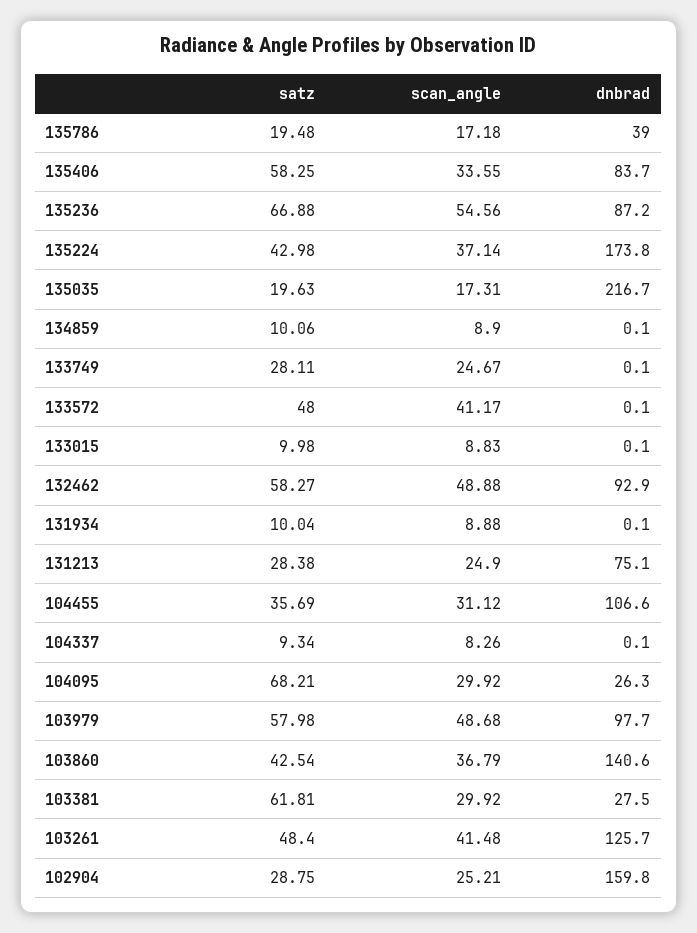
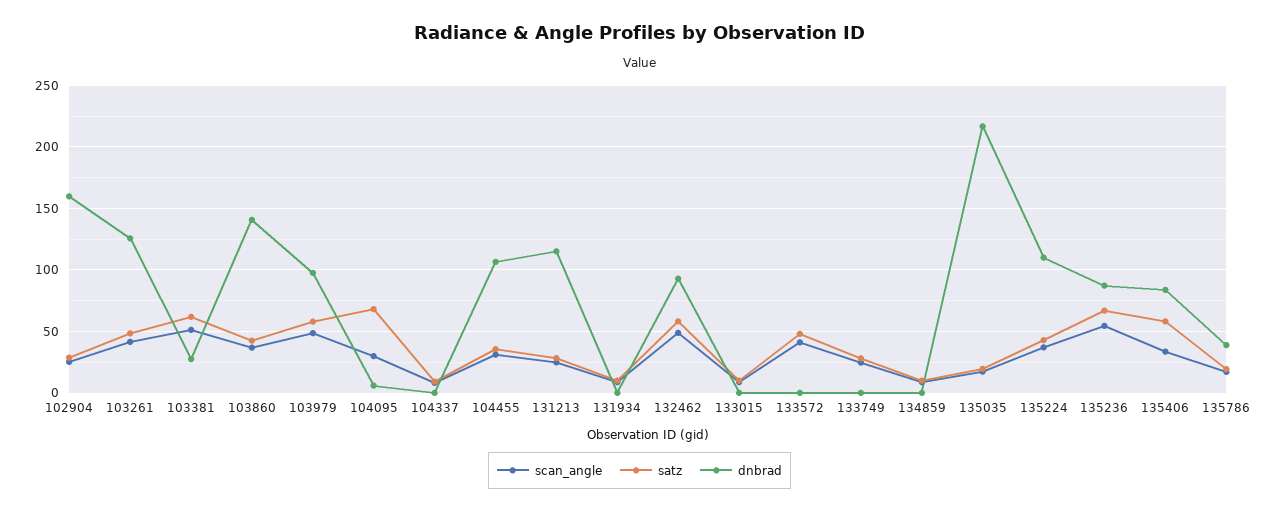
  {
    "satz": {
      "135786": 19.48,
      "135406": 58.25,
      "135236": 66.88,
      "135224": 42.98,
      "135035": 19.63,
      "134859": 10.06,
      "133749": 28.11,
      "133572": 48,
      "133015": 9.98,
      "132462": 58.27,
      "131934": 10.04,
      "131213": 28.38,
      "104455": 35.69,
      "104337": 9.34,
      "104095": 68.21,
      "103979": 57.98,
      "103860": 42.54,
      "103381": 61.81,
      "103261": 48.4,
      "102904": 28.75
    },
    "scan_angle": {
      "135786": 17.18,
      "135406": 33.55,
      "135236": 54.56,
      "135224": 37.14,
      "135035": 17.31,
      "134859": 8.9,
      "133749": 24.67,
      "133572": 41.17,
      "133015": 8.83,
      "132462": 48.88,
      "131934": 8.88,
      "131213": 24.9,
      "104455": 31.12,
      "104337": 8.26,
      "104095": 29.92,
      "103979": 48.68,
      "103860": 36.79,
-     "103381": 29.92,
+     "103381": 50,
      "103261": 41.48,
      "102904": 25.21
    },
    "dnbrad": {
      "135786": 39,
      "135406": 83.7,
      "135236": 87.2,
-     "135224": 173.8,
+     "135224": 110,
      "135035": 216.7,
      "134859": 0.1,
      "133749": 0.1,
      "133572": 0.1,
      "133015": 0.1,
      "132462": 92.9,
      "131934": 0.1,
-     "131213": 75.1,
+     "131213": 115,
      "104455": 106.6,
      "104337": 0.1,
-     "104095": 26.3,
+     "104095": 5,
      "103979": 97.7,
      "103860": 140.6,
      "103381": 27.5,
      "103261": 125.7,
      "102904": 159.8
    }
  }

